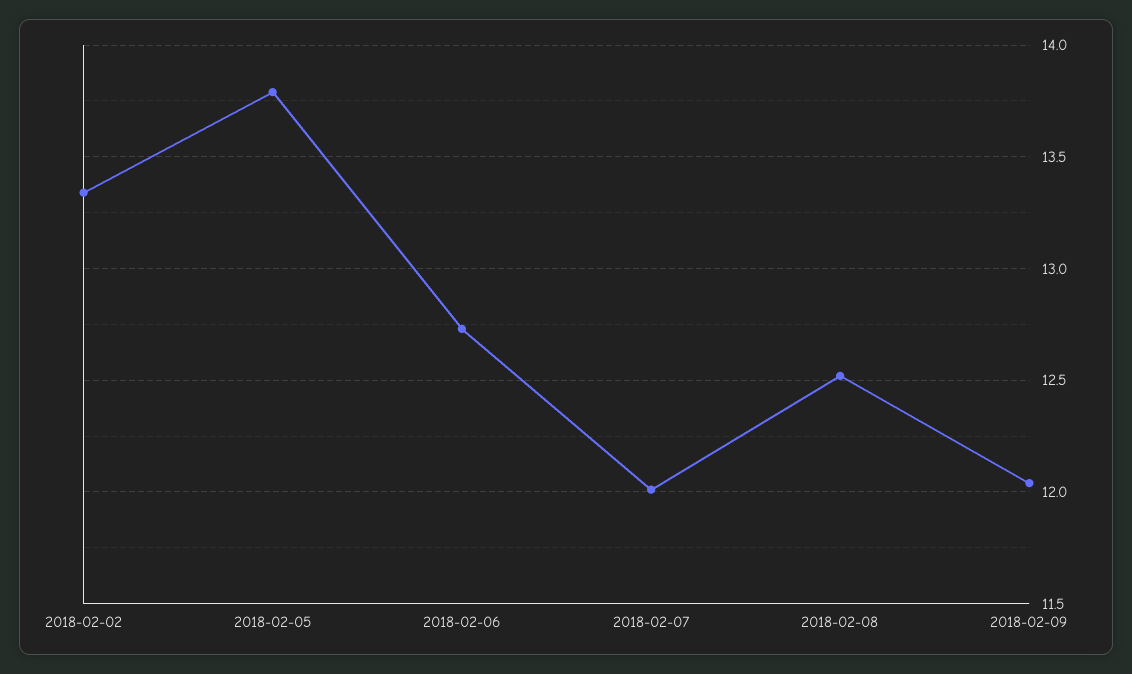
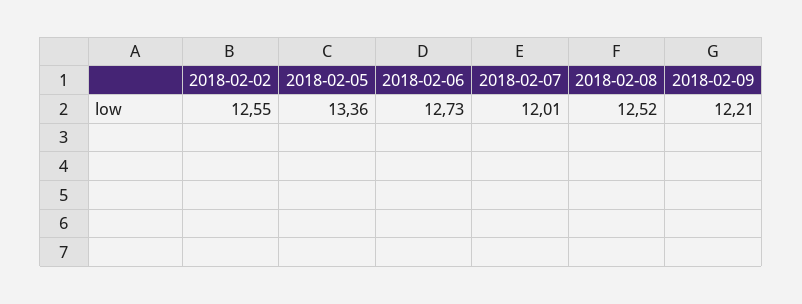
  {
-   "2018-02-02": 13.35,
+   "2018-02-02": 12.55,
-   "2018-02-05": 13.8,
+   "2018-02-05": 13.36,
    "2018-02-06": 12.73,
    "2018-02-07": 12.01,
    "2018-02-08": 12.52,
-   "2018-02-09": 12.05
+   "2018-02-09": 12.21
  }

